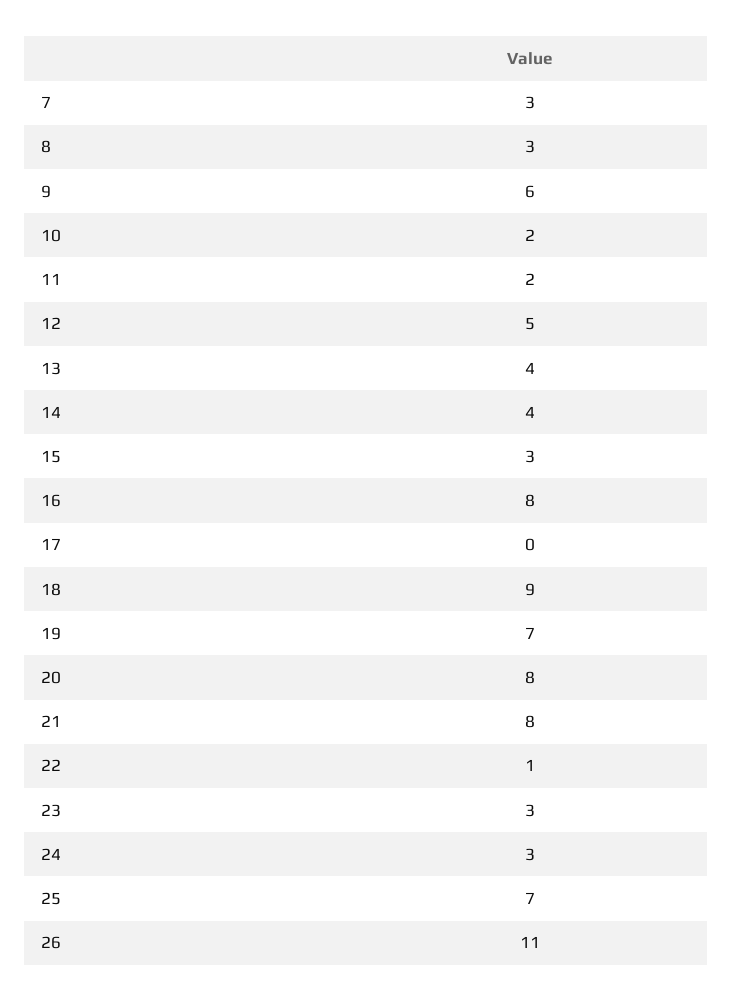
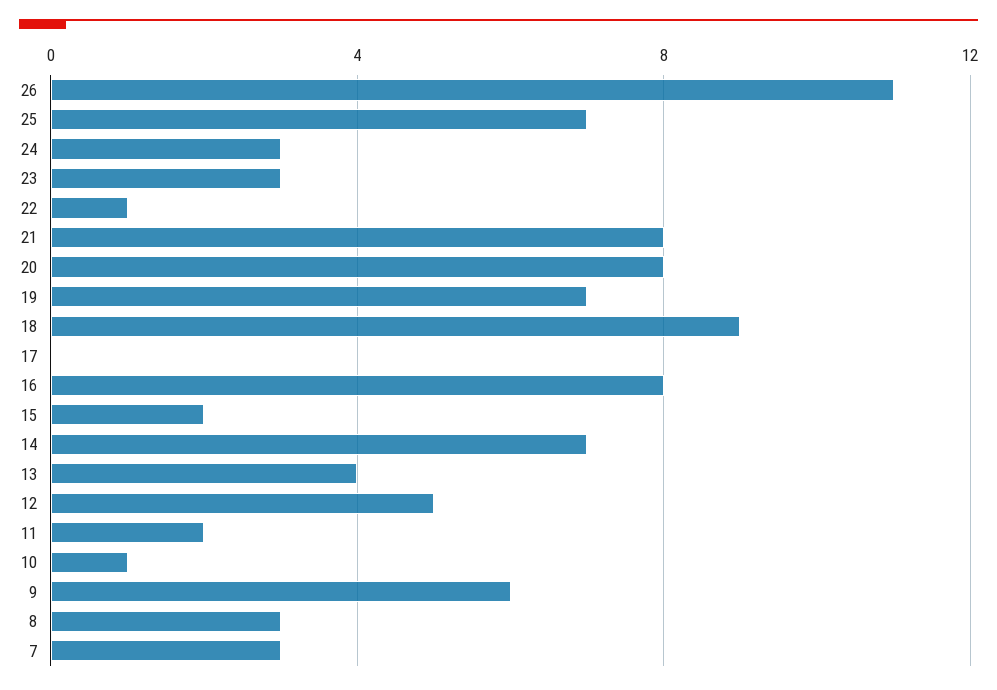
  {
    "7": 3,
    "8": 3,
    "9": 6,
-   "10": 2,
+   "10": 1,
    "11": 2,
    "12": 5,
    "13": 4,
-   "14": 4,
+   "14": 7,
-   "15": 3,
+   "15": 2,
    "16": 8,
    "17": 0,
    "18": 9,
    "19": 7,
    "20": 8,
    "21": 8,
    "22": 1,
    "23": 3,
    "24": 3,
    "25": 7,
    "26": 11
  }

